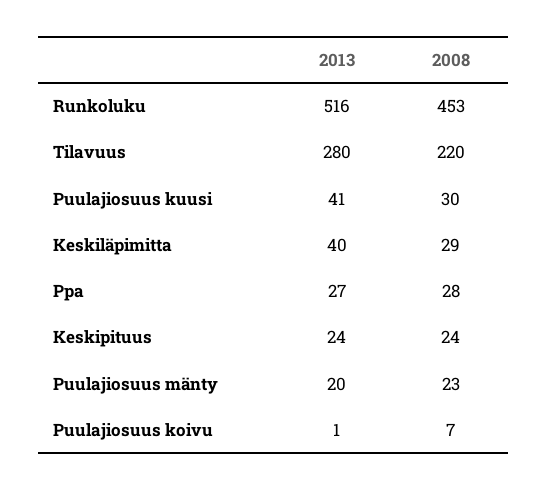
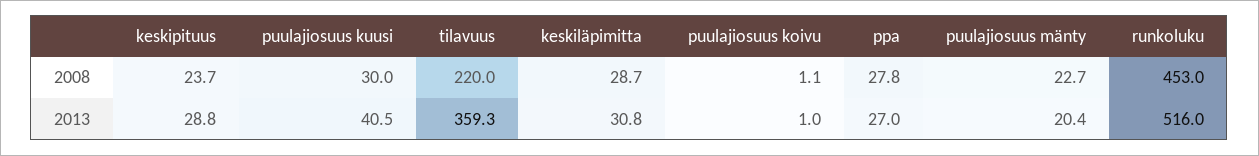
  {
    "2013": {
      "Runkoluku": 516,
-     "Tilavuus": 280,
+     "Tilavuus": 359.3,
      "Puulajiosuus kuusi": 40.5,
-     "Keskiläpimitta": 40,
+     "Keskiläpimitta": 30.8,
      "Ppa": 27,
-     "Keskipituus": 24,
+     "Keskipituus": 28.8,
      "Puulajiosuus mänty": 20.4,
      "Puulajiosuus koivu": 1
    },
    "2008": {
      "Runkoluku": 453,
      "Tilavuus": 220,
      "Puulajiosuus kuusi": 30,
      "Keskiläpimitta": 28.7,
      "Ppa": 27.8,
      "Keskipituus": 23.7,
      "Puulajiosuus mänty": 22.7,
-     "Puulajiosuus koivu": 7
+     "Puulajiosuus koivu": 1.1
    }
  }

